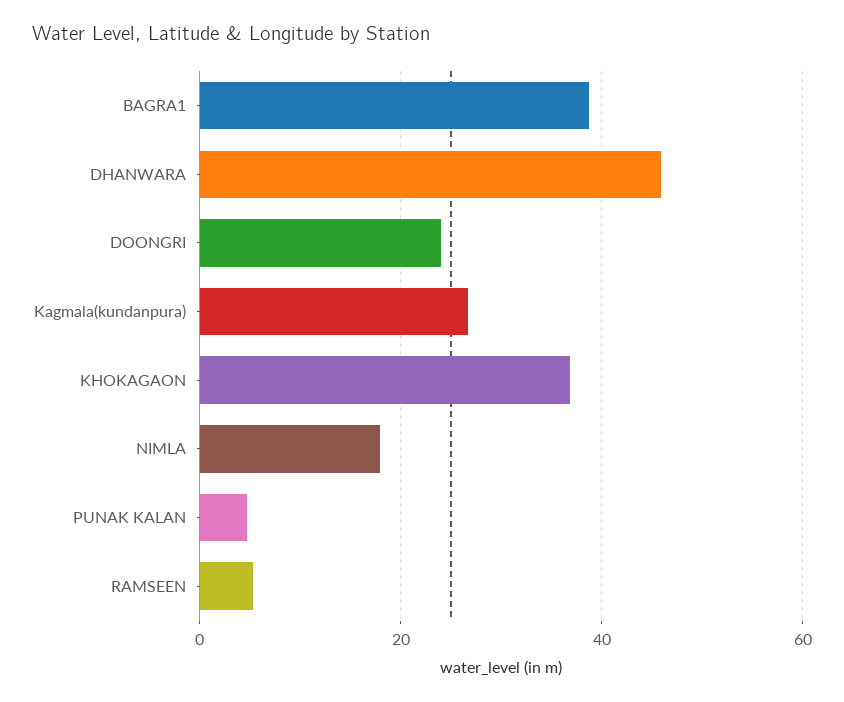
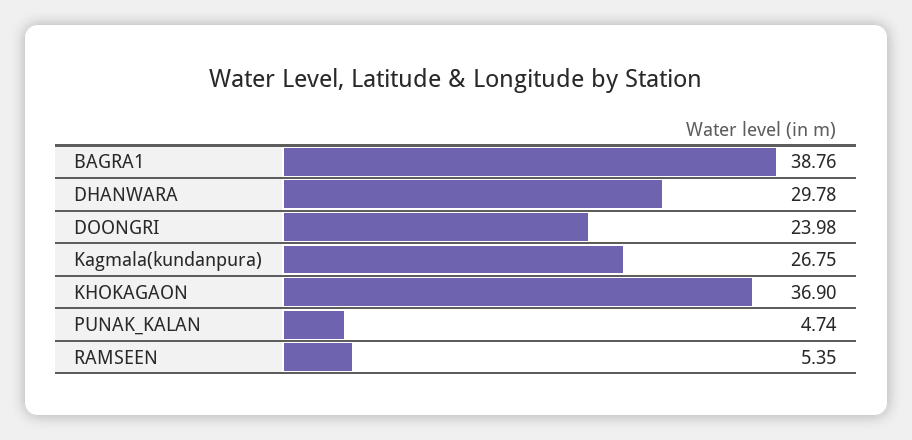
  {
    "BAGRA1": 38.76,
-   "DHANWARA": 46,
+   "DHANWARA": 29.78,
    "DOONGRI": 23.98,
    "Kagmala(kundanpura)": 26.75,
    "KHOKAGAON": 36.9,
-   "NIMLA": 18,
    "PUNAK KALAN": 4.74,
    "RAMSEEN": 5.35
  }

